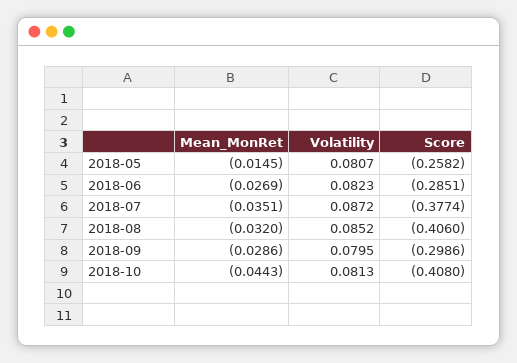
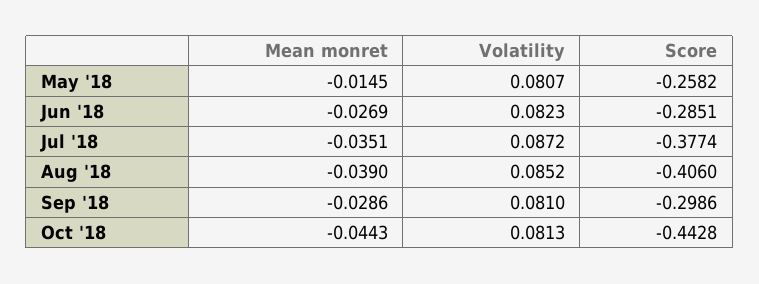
  {
    "Mean_MonRet": {
      "2018-05": -0.0145,
      "2018-06": -0.0269,
      "2018-07": -0.0351,
-     "2018-08": -0.032,
+     "2018-08": -0.039,
      "2018-09": -0.0286,
      "2018-10": -0.0443
    },
    "Volatility": {
      "2018-05": 0.0807,
      "2018-06": 0.0823,
      "2018-07": 0.0872,
      "2018-08": 0.0852,
-     "2018-09": 0.0795,
+     "2018-09": 0.081,
      "2018-10": 0.0813
    },
    "Score": {
      "2018-05": -0.2582,
      "2018-06": -0.2851,
      "2018-07": -0.3774,
      "2018-08": -0.406,
      "2018-09": -0.2986,
-     "2018-10": -0.408
+     "2018-10": -0.4428
    }
  }

